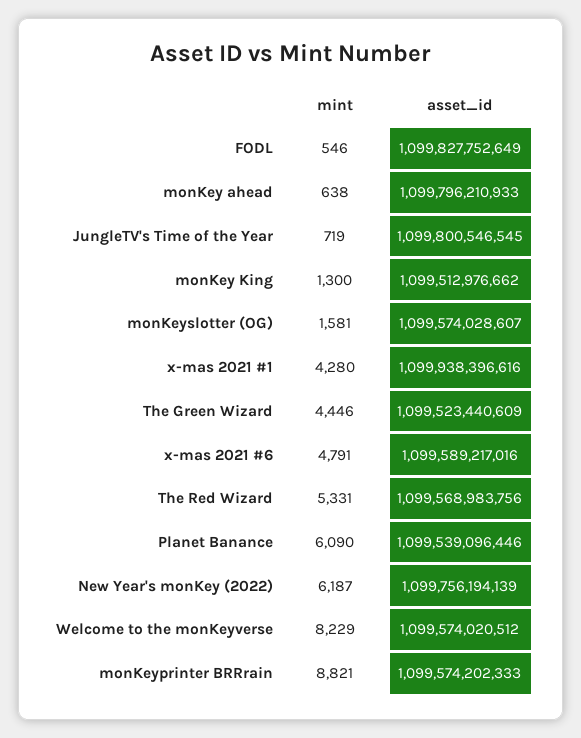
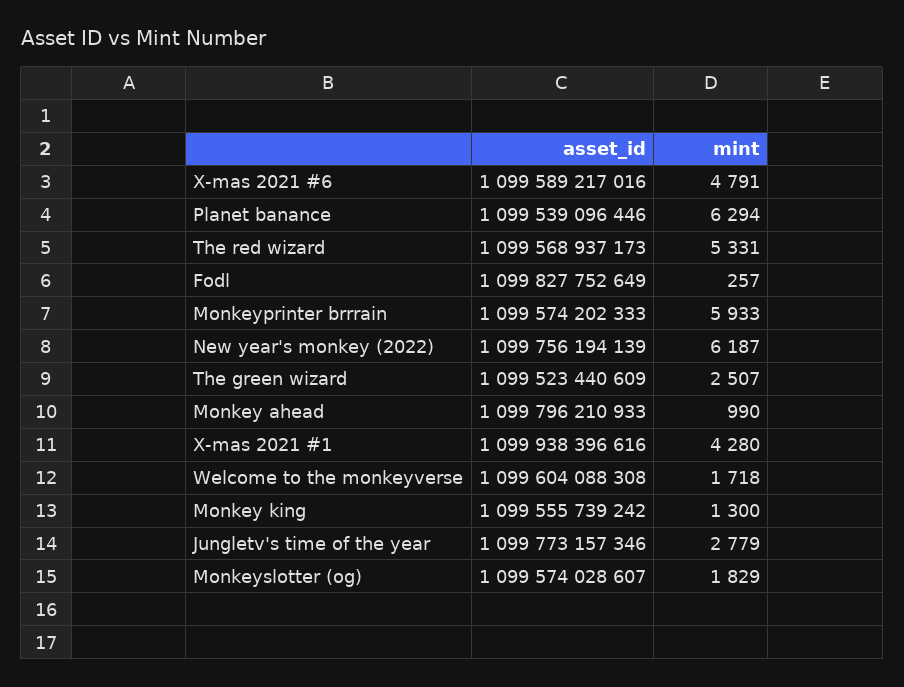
  {
    "mint": {
-     "FODL": 546,
+     "FODL": 257,
-     "monKey ahead": 638,
+     "monKey ahead": 990,
-     "JungleTV's Time of the Year": 719,
+     "JungleTV's Time of the Year": 2779,
      "monKey King": 1300,
-     "monKeyslotter (OG)": 1581,
+     "monKeyslotter (OG)": 1829,
      "x-mas 2021 #1": 4280,
-     "The Green Wizard": 4446,
+     "The Green Wizard": 2507,
      "x-mas 2021 #6": 4791,
      "The Red Wizard": 5331,
-     "Planet Banance": 6090,
+     "Planet Banance": 6294,
      "New Year's monKey (2022)": 6187,
-     "Welcome to the monKeyverse": 8229,
+     "Welcome to the monKeyverse": 1718,
-     "monKeyprinter BRRrain": 8821
+     "monKeyprinter BRRrain": 5933
    },
    "asset_id": {
      "FODL": 1099827752649,
      "monKey ahead": 1099796210933,
-     "JungleTV's Time of the Year": 1099800546545,
+     "JungleTV's Time of the Year": 1099773157346,
-     "monKey King": 1099512976662,
+     "monKey King": 1099555739242,
      "monKeyslotter (OG)": 1099574028607,
      "x-mas 2021 #1": 1099938396616,
      "The Green Wizard": 1099523440609,
      "x-mas 2021 #6": 1099589217016,
-     "The Red Wizard": 1099568983756,
+     "The Red Wizard": 1099568937173,
      "Planet Banance": 1099539096446,
      "New Year's monKey (2022)": 1099756194139,
-     "Welcome to the monKeyverse": 1099574020512,
+     "Welcome to the monKeyverse": 1099604088308,
      "monKeyprinter BRRrain": 1099574202333
    }
  }

